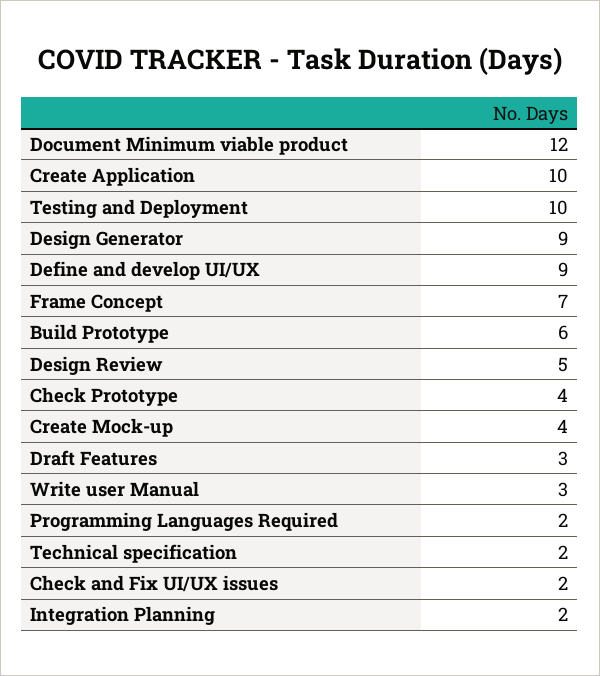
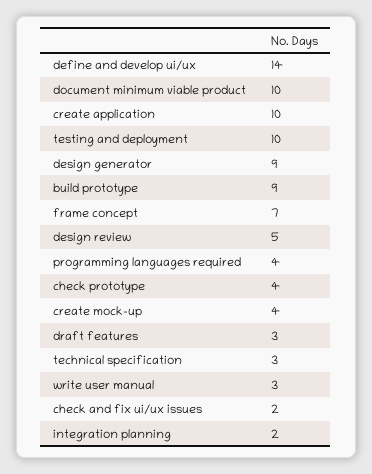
  {
-   "Document Minimum viable product": 12,
+   "Document Minimum viable product": 10,
    "Create Application": 10,
    "Testing and Deployment": 10,
    "Design Generator": 9,
-   "Define and develop UI/UX": 9,
+   "Define and develop UI/UX": 14,
    "Frame Concept": 7,
-   "Build Prototype": 6,
+   "Build Prototype": 9,
    "Design Review": 5,
    "Check Prototype": 4,
    "Create Mock-up": 4,
    "Draft Features": 3,
    "Write user Manual": 3,
-   "Programming Languages Required": 2,
+   "Programming Languages Required": 4,
-   "Technical specification": 2,
+   "Technical specification": 3,
    "Check and Fix UI/UX issues": 2,
    "Integration Planning": 2
  }

